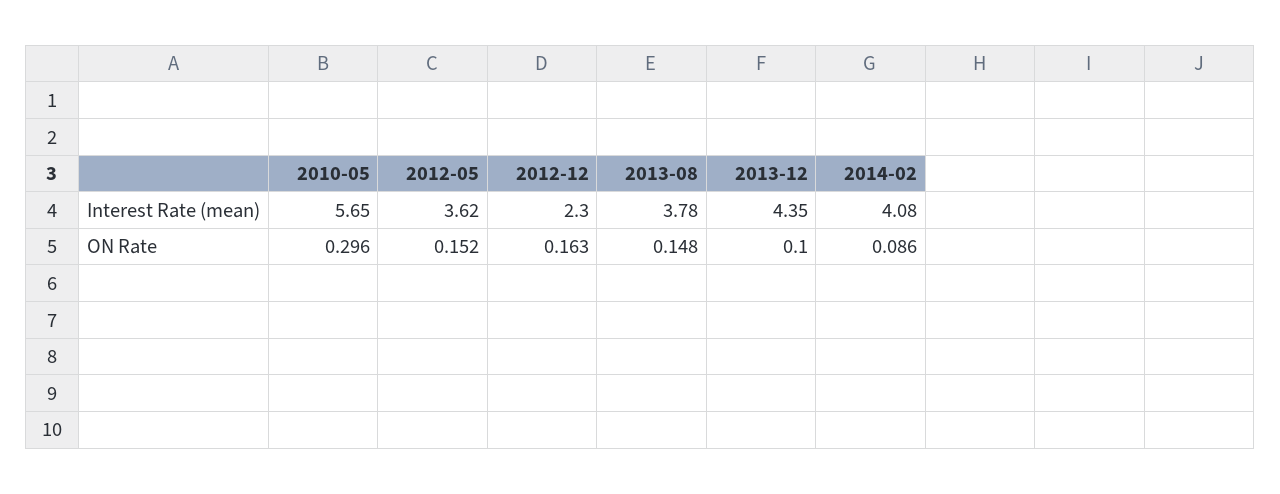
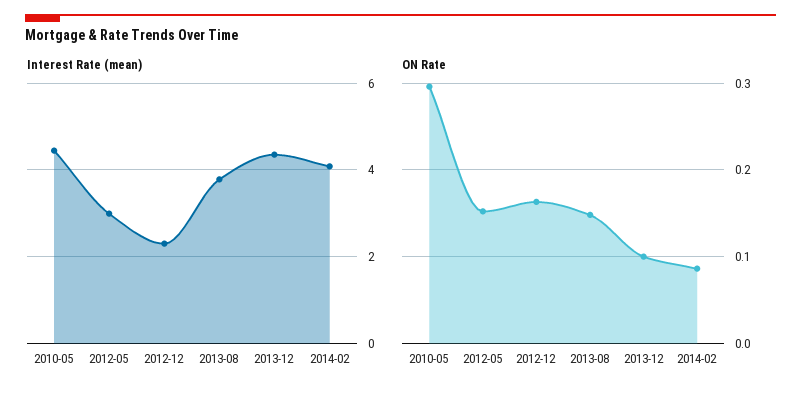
  {
    "Interest Rate (mean)": {
-     "2010-05": 5.65,
+     "2010-05": 4.4,
-     "2012-05": 3.62,
+     "2012-05": 3,
      "2012-12": 2.3,
      "2013-08": 3.78,
      "2013-12": 4.35,
      "2014-02": 4.08
    },
    "ON Rate": {
      "2010-05": 0.296,
      "2012-05": 0.152,
      "2012-12": 0.163,
      "2013-08": 0.148,
      "2013-12": 0.1,
      "2014-02": 0.086
    }
  }

